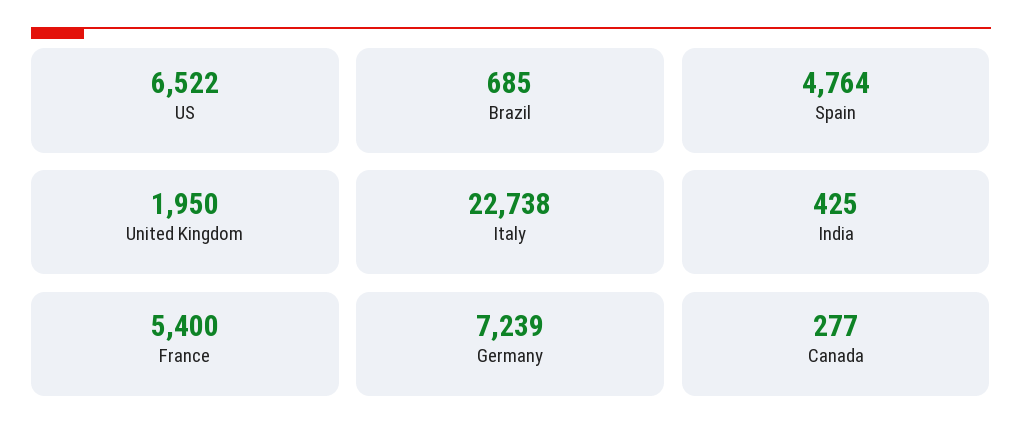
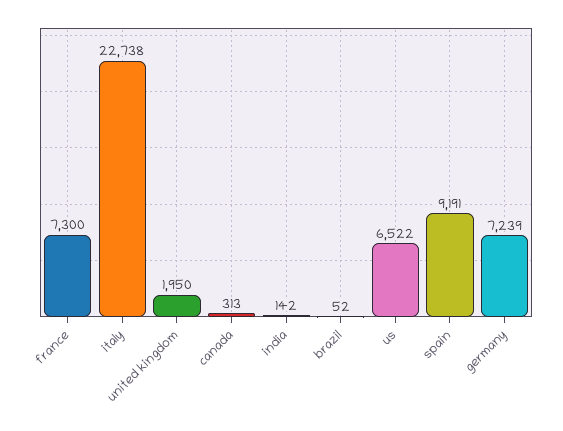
  {
    "US": 6522,
-   "Brazil": 685,
+   "Brazil": 52,
-   "Spain": 4764,
+   "Spain": 9191,
    "United Kingdom": 1950,
    "Italy": 22738,
-   "India": 425,
+   "India": 142,
-   "France": 5400,
+   "France": 7300,
    "Germany": 7239,
-   "Canada": 277
+   "Canada": 313
  }

